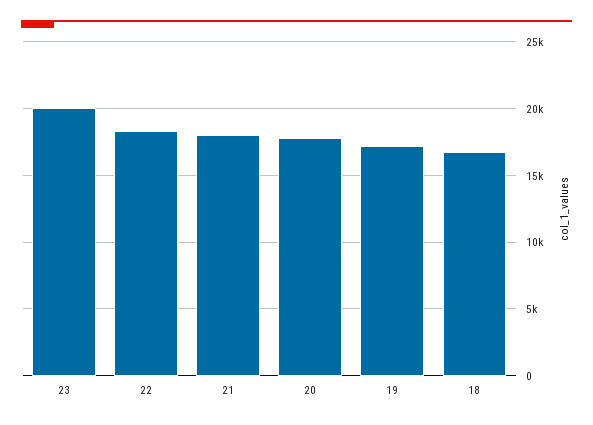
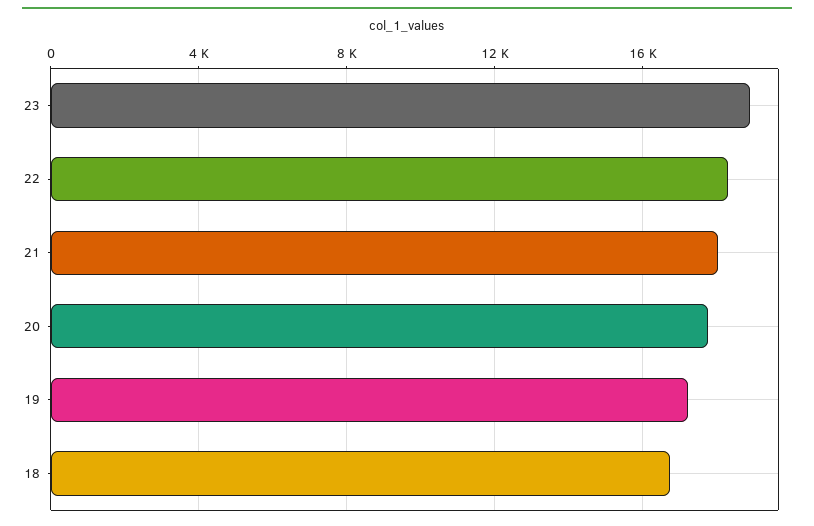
  {
-   "23": 20000,
+   "23": 19000,
    "22": 18500,
    "21": 18000,
    "20": 18000,
    "19": 17000,
    "18": 16500
  }

